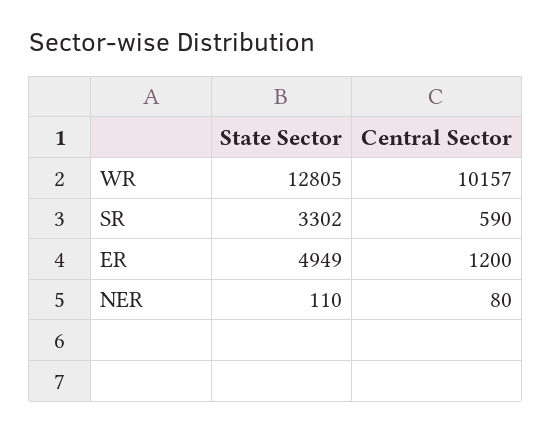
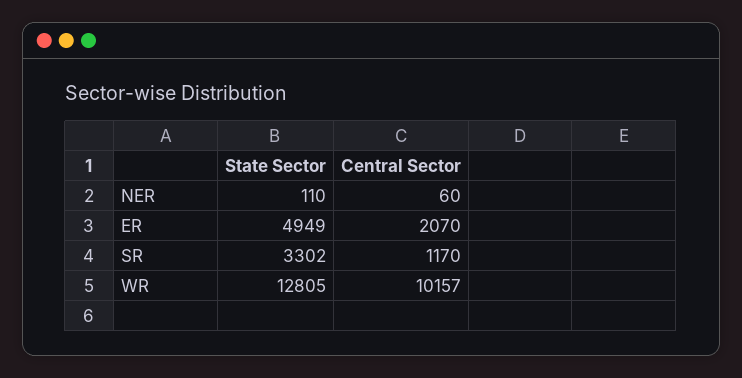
  {
    "State Sector": {
      "WR": 12805,
      "SR": 3302,
      "ER": 4949,
      "NER": 110
    },
    "Central Sector": {
      "WR": 10157,
-     "SR": 590,
+     "SR": 1170,
-     "ER": 1200,
+     "ER": 2070,
-     "NER": 80
+     "NER": 60
    }
  }

